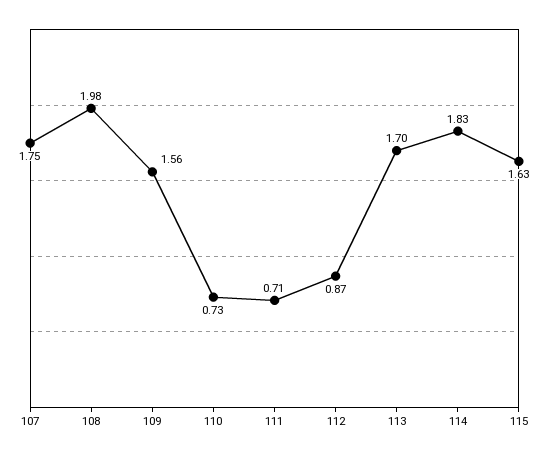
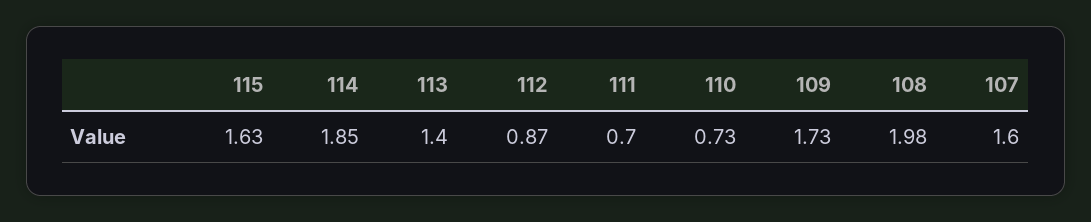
  {
-   "107": 1.75,
+   "107": 1.6,
    "108": 1.98,
-   "109": 1.56,
+   "109": 1.73,
    "110": 0.73,
-   "111": 0.71,
+   "111": 0.7,
    "112": 0.87,
-   "113": 1.7,
+   "113": 1.4,
-   "114": 1.83,
+   "114": 1.85,
    "115": 1.63
  }

